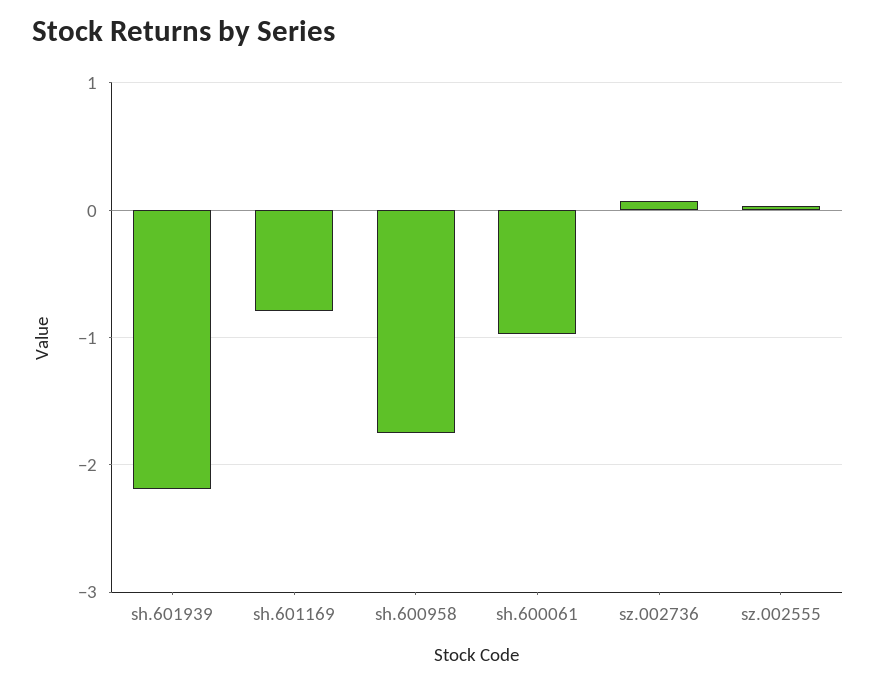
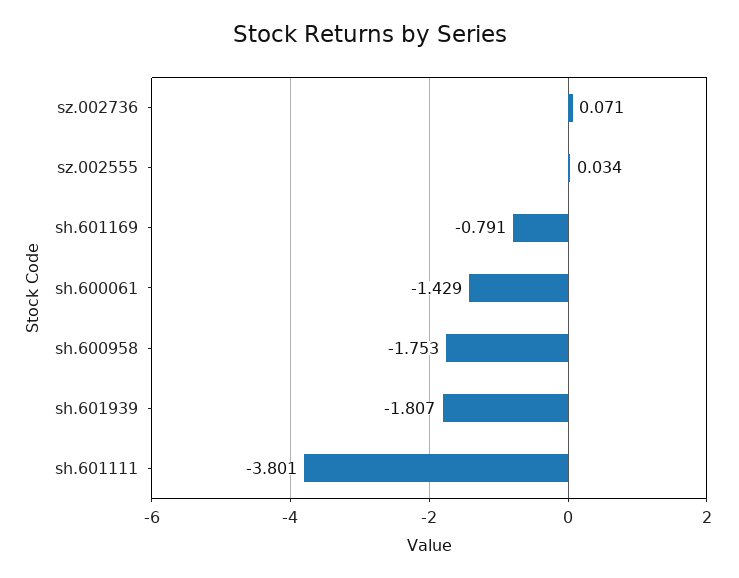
  {
-   "sh.601939": -2.2,
+   "sh.601939": -1.807,
    "sh.601169": -0.791,
    "sh.600958": -1.753,
-   "sh.600061": -1,
+   "sh.600061": -1.429,
    "sz.002736": 0.071,
-   "sz.002555": 0.034
+   "sz.002555": 0.034,
+   "sh.601111": -3.801
  }

